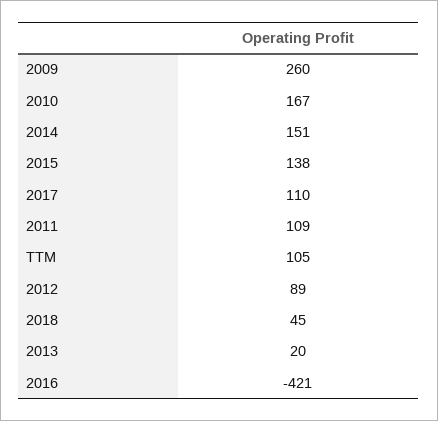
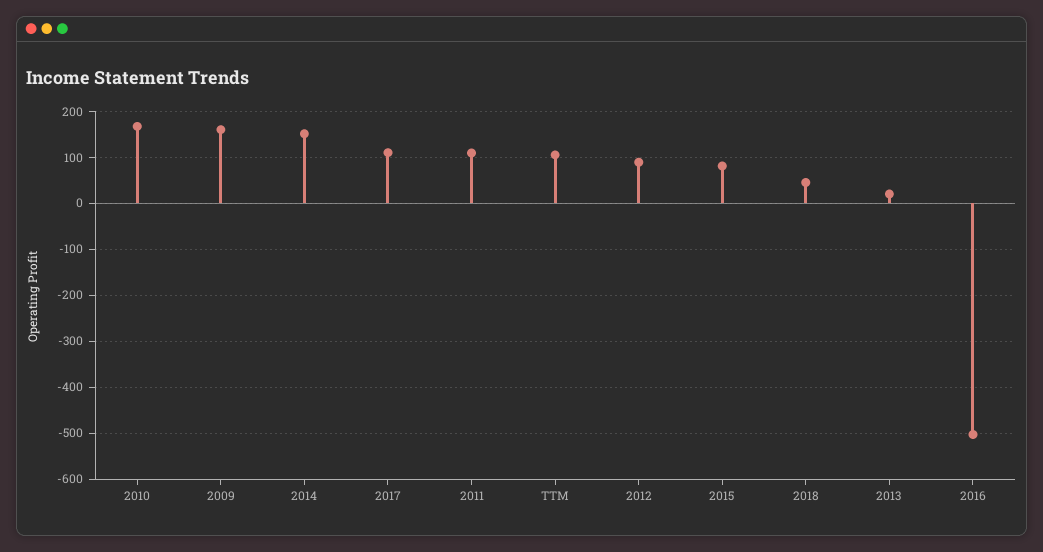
  {
-   "2009": 260,
+   "2009": 160,
    "2010": 167,
    "2014": 151,
-   "2015": 138,
+   "2015": 80,
    "2017": 110,
    "2011": 109,
    "TTM": 105,
    "2012": 89,
    "2018": 45,
    "2013": 20,
-   "2016": -421
+   "2016": -500
  }

